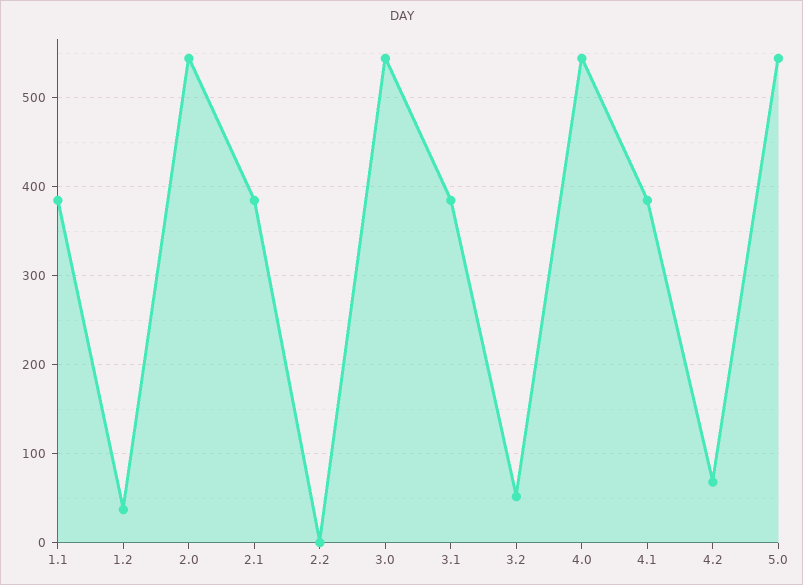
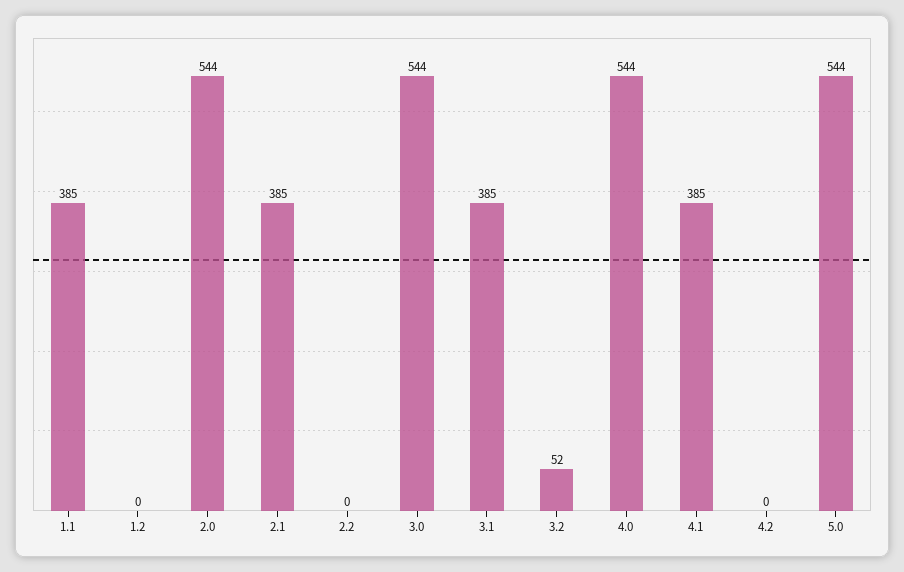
  {
    "1.1": 385,
-   "1.2": 40,
+   "1.2": 0,
    "2.0": 544,
    "2.1": 385,
    "2.2": 0,
    "3.0": 544,
    "3.1": 385,
    "3.2": 52,
    "4.0": 544,
    "4.1": 385,
-   "4.2": 70,
+   "4.2": 0,
    "5.0": 544
  }

